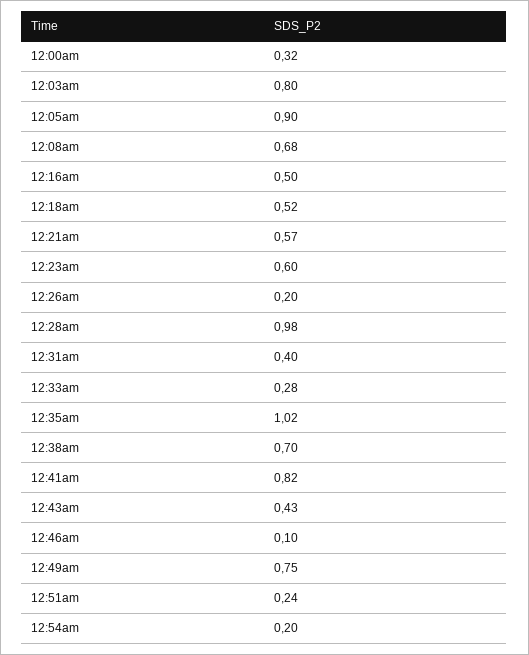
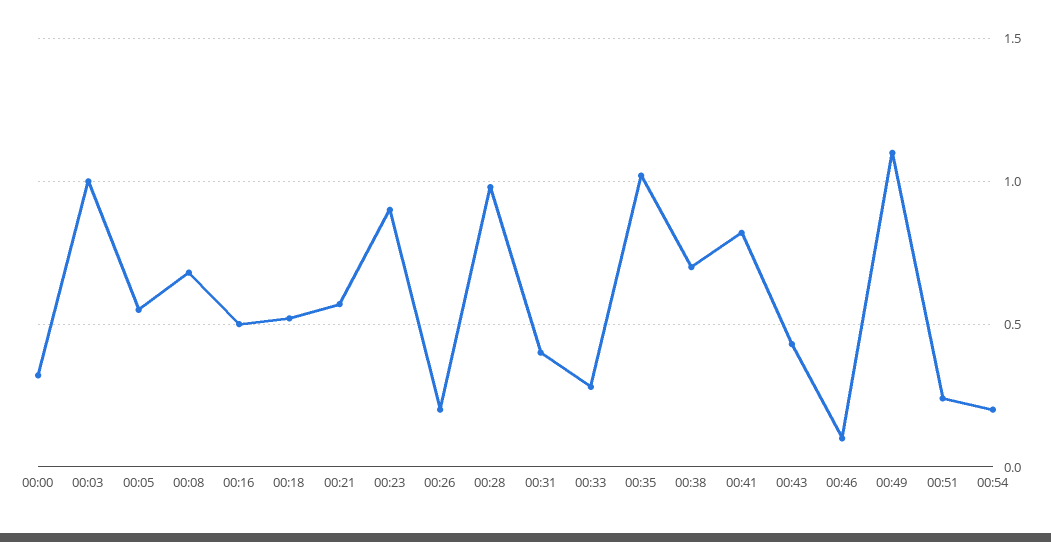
  {
    "12:00am": 0.32,
-   "12:03am": 0.8,
+   "12:03am": 1,
-   "12:05am": 0.9,
+   "12:05am": 0.55,
    "12:08am": 0.68,
    "12:16am": 0.5,
    "12:18am": 0.52,
    "12:21am": 0.57,
-   "12:23am": 0.6,
+   "12:23am": 0.9,
    "12:26am": 0.2,
    "12:28am": 0.98,
    "12:31am": 0.4,
    "12:33am": 0.28,
    "12:35am": 1.02,
    "12:38am": 0.7,
    "12:41am": 0.82,
    "12:43am": 0.43,
    "12:46am": 0.1,
-   "12:49am": 0.75,
+   "12:49am": 1.1,
    "12:51am": 0.24,
    "12:54am": 0.2
  }

